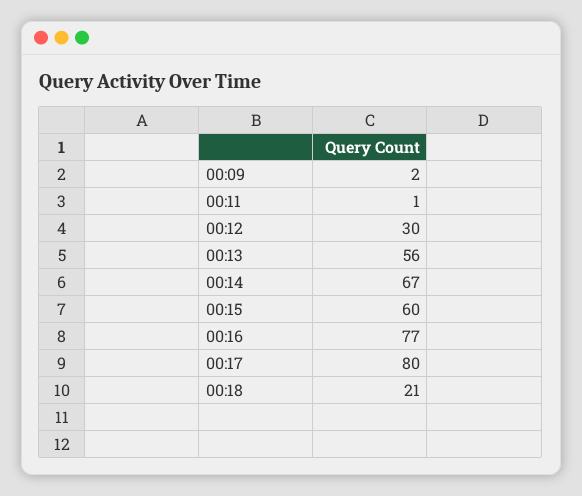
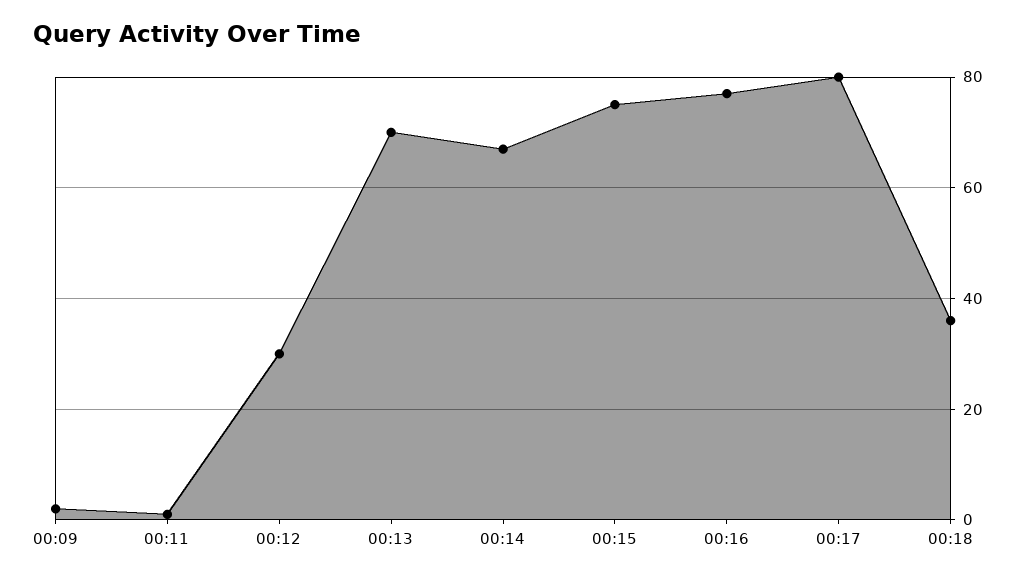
  {
    "00:09": 2,
    "00:11": 1,
    "00:12": 30,
-   "00:13": 56,
+   "00:13": 70,
    "00:14": 67,
-   "00:15": 60,
+   "00:15": 75,
    "00:16": 77,
    "00:17": 80,
-   "00:18": 21
+   "00:18": 35
  }

